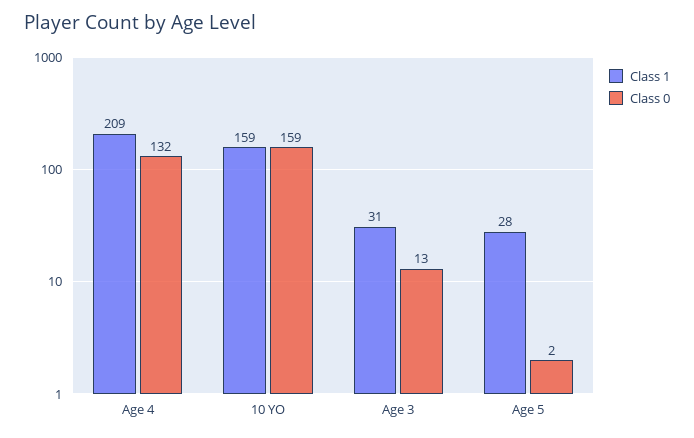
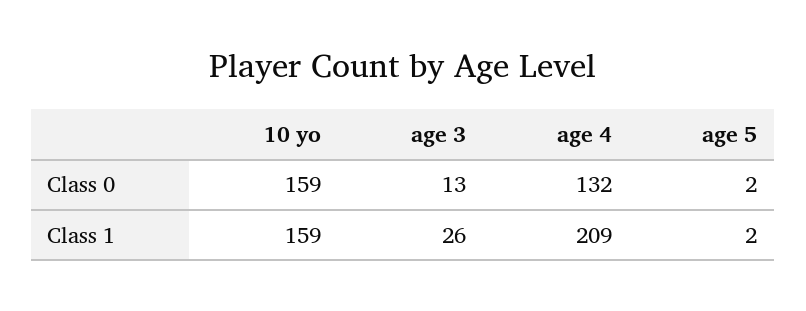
  {
    "Class 1": {
      "Age 4": 209,
      "10 YO": 159,
-     "Age 3": 31,
+     "Age 3": 26,
-     "Age 5": 28
+     "Age 5": 2
    },
    "Class 0": {
      "Age 4": 132,
      "10 YO": 159,
      "Age 3": 13,
      "Age 5": 2
    }
  }

